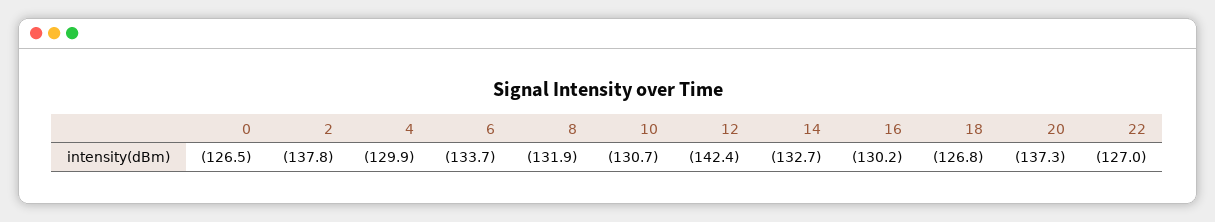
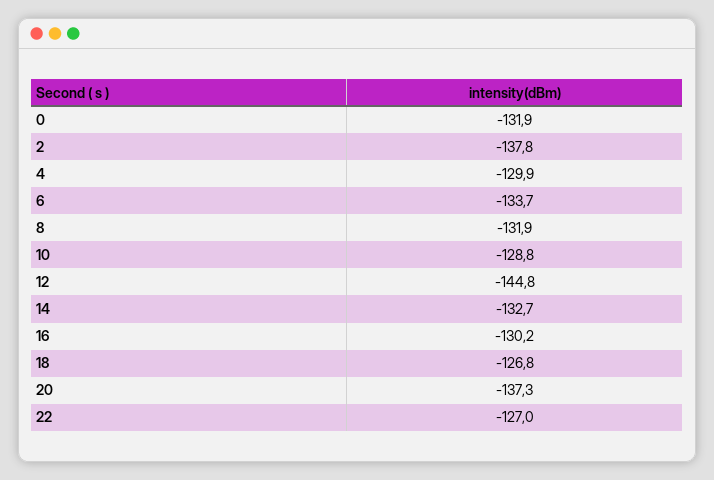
  {
-   "0": -126.5,
+   "0": -131.9,
    "2": -137.8,
    "4": -129.9,
    "6": -133.7,
    "8": -131.9,
-   "10": -130.7,
+   "10": -128.8,
-   "12": -142.4,
+   "12": -144.8,
    "14": -132.7,
    "16": -130.2,
    "18": -126.8,
    "20": -137.3,
    "22": -127
  }

